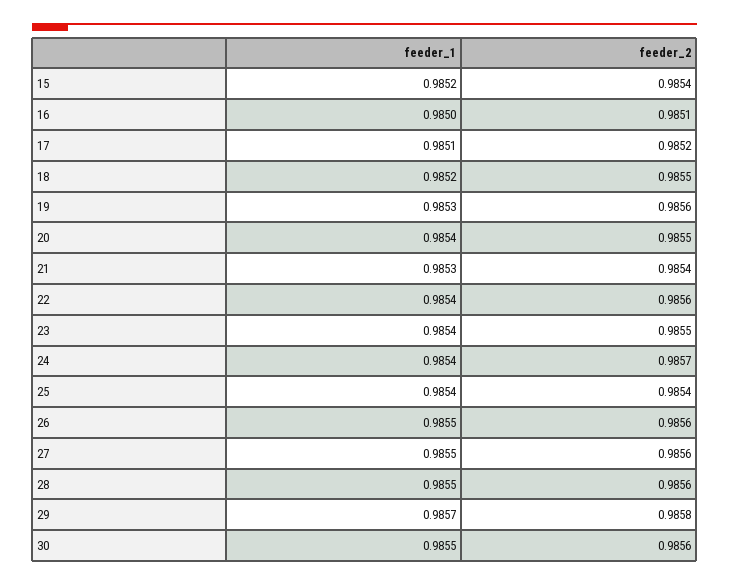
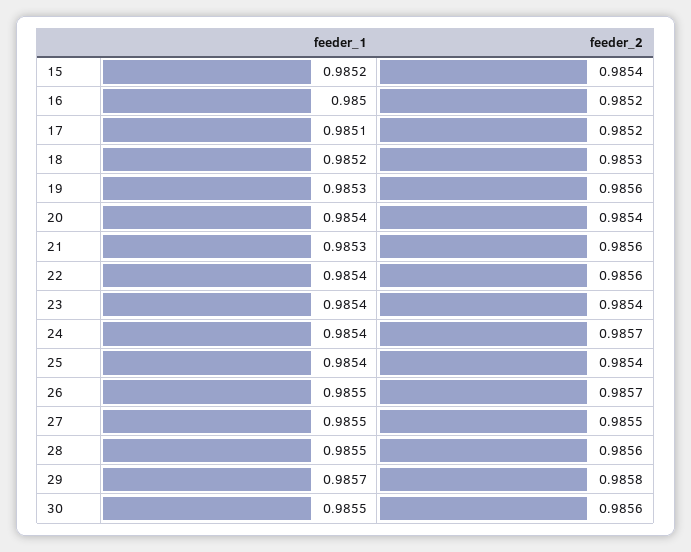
  {
    "feeder_1": {
      "15": 0.9852,
      "16": 0.985,
      "17": 0.9851,
      "18": 0.9852,
      "19": 0.9853,
      "20": 0.9854,
      "21": 0.9853,
      "22": 0.9854,
      "23": 0.9854,
      "24": 0.9854,
      "25": 0.9854,
      "26": 0.9855,
      "27": 0.9855,
      "28": 0.9855,
      "29": 0.9857,
      "30": 0.9855
    },
    "feeder_2": {
      "15": 0.9854,
-     "16": 0.9851,
+     "16": 0.9852,
      "17": 0.9852,
-     "18": 0.9855,
+     "18": 0.9853,
      "19": 0.9856,
-     "20": 0.9855,
+     "20": 0.9854,
-     "21": 0.9854,
+     "21": 0.9856,
      "22": 0.9856,
-     "23": 0.9855,
+     "23": 0.9854,
      "24": 0.9857,
      "25": 0.9854,
-     "26": 0.9856,
+     "26": 0.9857,
-     "27": 0.9856,
+     "27": 0.9855,
      "28": 0.9856,
      "29": 0.9858,
      "30": 0.9856
    }
  }

